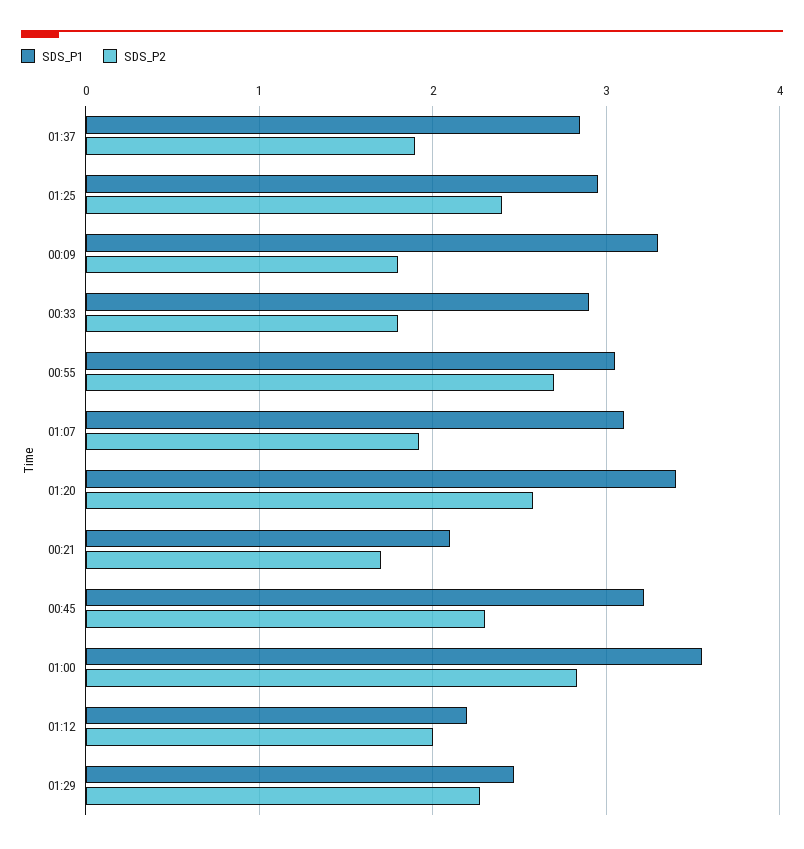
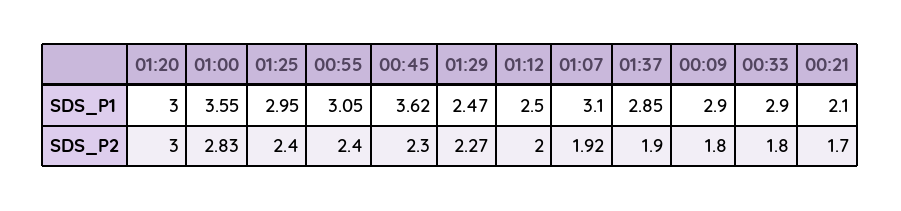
  {
    "SDS_P1": {
      "01:37": 2.85,
      "01:25": 2.95,
-     "00:09": 3.3,
+     "00:09": 2.9,
      "00:33": 2.9,
      "00:55": 3.05,
      "01:07": 3.1,
-     "01:20": 3.4,
+     "01:20": 3,
      "00:21": 2.1,
-     "00:45": 3.2,
+     "00:45": 3.62,
      "01:00": 3.55,
-     "01:12": 2.2,
+     "01:12": 2.5,
      "01:29": 2.47
    },
    "SDS_P2": {
      "01:37": 1.9,
      "01:25": 2.4,
      "00:09": 1.8,
      "00:33": 1.8,
-     "00:55": 2.7,
+     "00:55": 2.4,
      "01:07": 1.92,
-     "01:20": 2.6,
+     "01:20": 3,
      "00:21": 1.7,
      "00:45": 2.3,
      "01:00": 2.83,
      "01:12": 2,
      "01:29": 2.27
    }
  }

